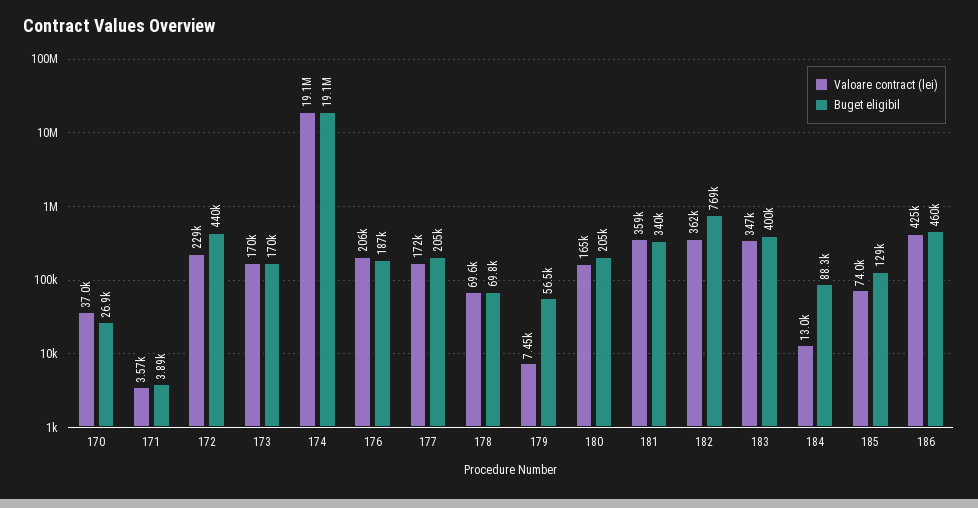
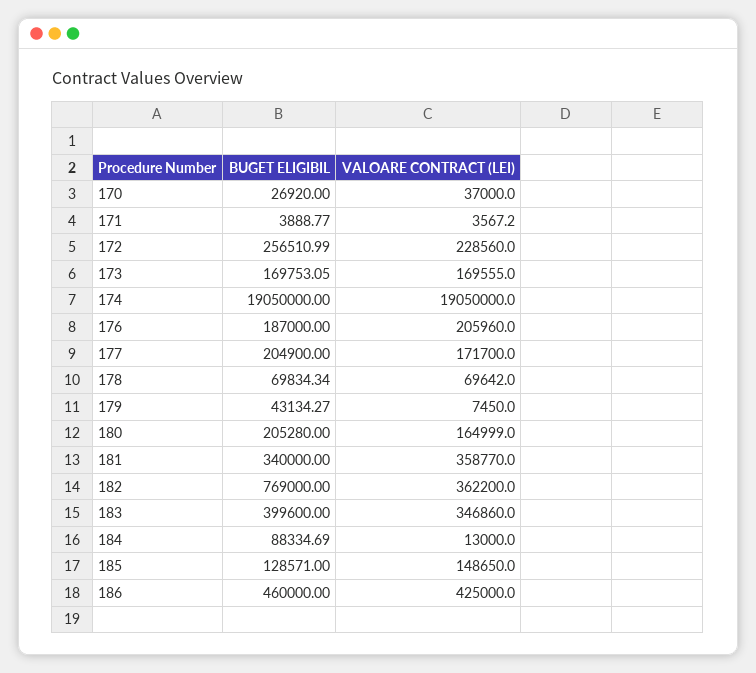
  {
    "Valoare contract (lei)": {
      "170": 37000,
      "171": 3567.2,
      "172": 228560,
      "173": 169555,
      "174": 19050000,
      "176": 205960,
      "177": 171700,
      "178": 69642,
      "179": 7450,
      "180": 164999,
      "181": 358770,
      "182": 362200,
      "183": 346860,
      "184": 13000,
-     "185": 74000,
+     "185": 148650,
      "186": 425000
    },
    "Buget eligibil": {
      "170": 26920,
      "171": 3888.77,
-     "172": 440000,
+     "172": 256510.99,
      "173": 169753.05,
      "174": 19050000,
      "176": 187000,
      "177": 204900,
      "178": 69834.34,
-     "179": 56500,
+     "179": 43134.27,
      "180": 205280,
      "181": 340000,
      "182": 769000,
      "183": 399600,
      "184": 88334.69,
      "185": 128571,
      "186": 460000
    }
  }

